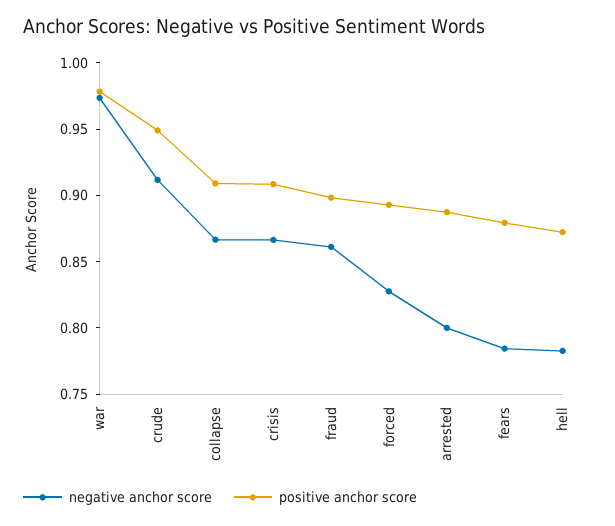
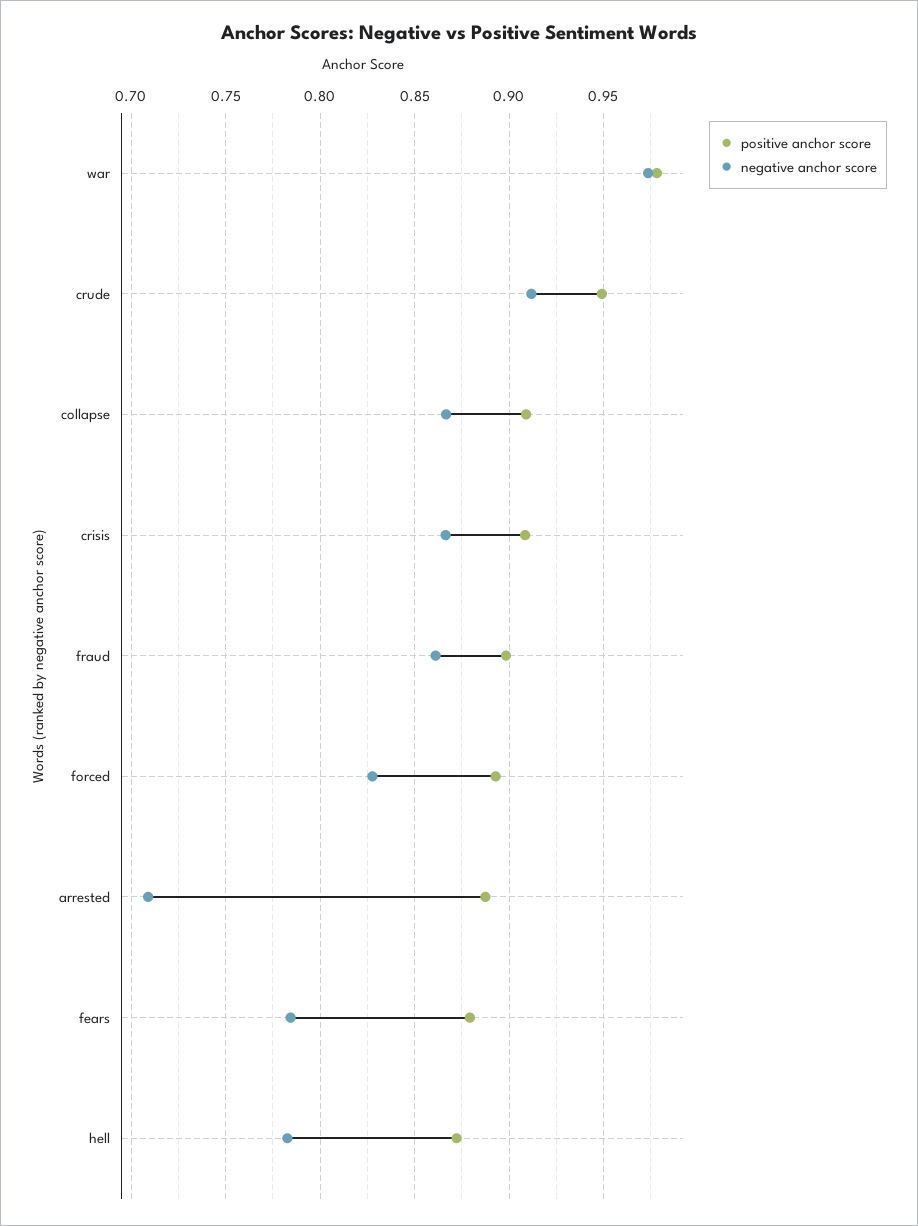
  {
    "negative anchor score": {
      "war": 0.975,
      "crude": 0.91,
      "collapse": 0.865,
      "crisis": 0.865,
      "fraud": 0.86,
      "forced": 0.83,
-     "arrested": 0.8,
+     "arrested": 0.71,
      "fears": 0.785,
      "hell": 0.785
    },
    "positive anchor score": {
      "war": 0.98,
      "crude": 0.95,
      "collapse": 0.91,
      "crisis": 0.91,
      "fraud": 0.9,
      "forced": 0.895,
      "arrested": 0.89,
      "fears": 0.88,
      "hell": 0.87
    }
  }

